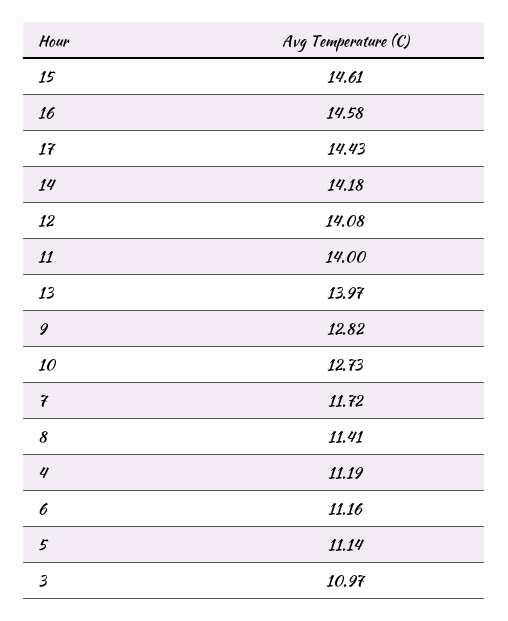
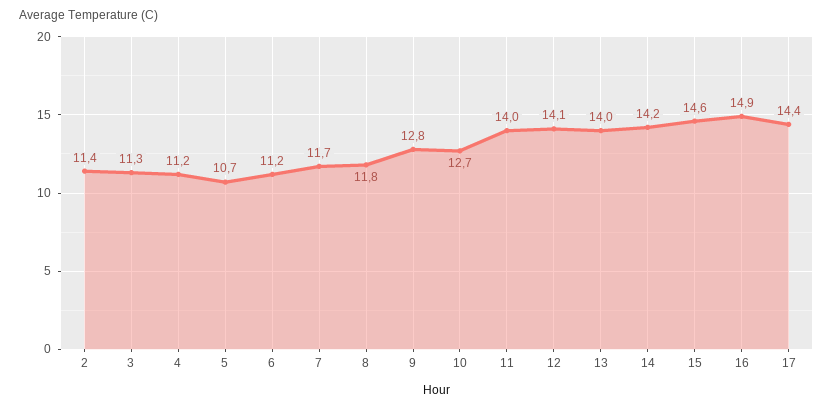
  {
    "15": 14.61,
-   "16": 14.58,
+   "16": 14.9,
    "17": 14.43,
    "14": 14.18,
    "12": 14.08,
    "11": 14,
    "13": 13.97,
    "9": 12.82,
    "10": 12.73,
    "7": 11.72,
-   "8": 11.41,
+   "8": 11.8,
    "4": 11.19,
    "6": 11.16,
-   "5": 11.14,
+   "5": 10.7,
-   "3": 10.97
+   "3": 11.3,
+   "2": 11.4
  }

